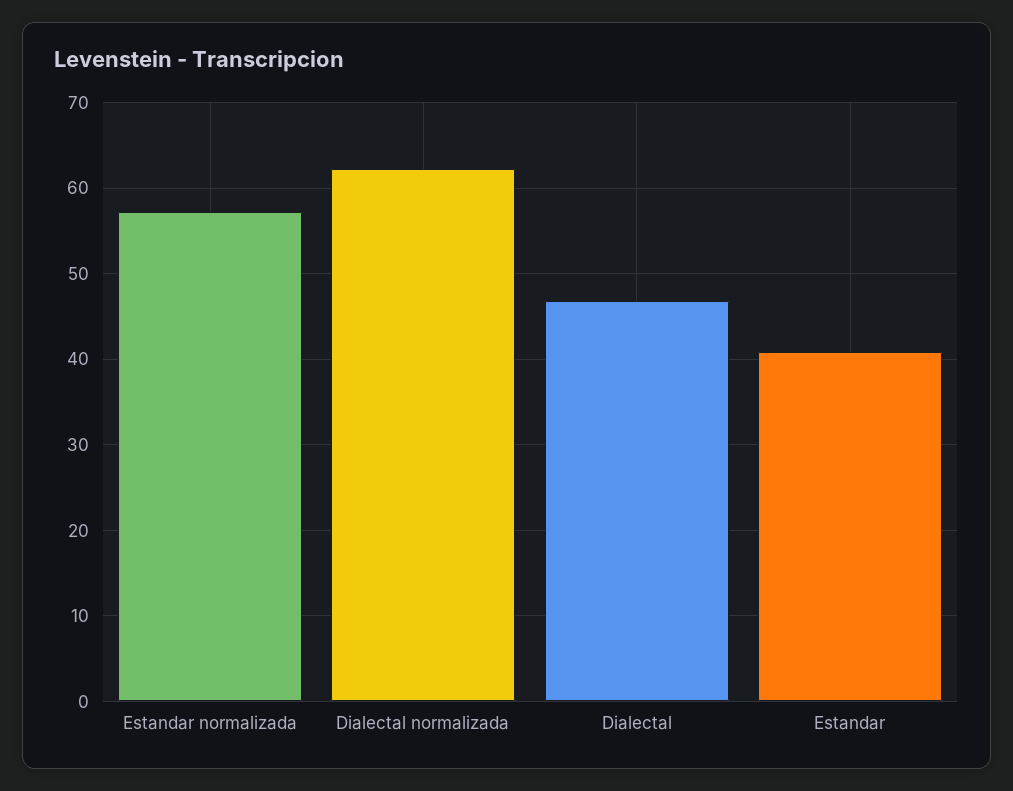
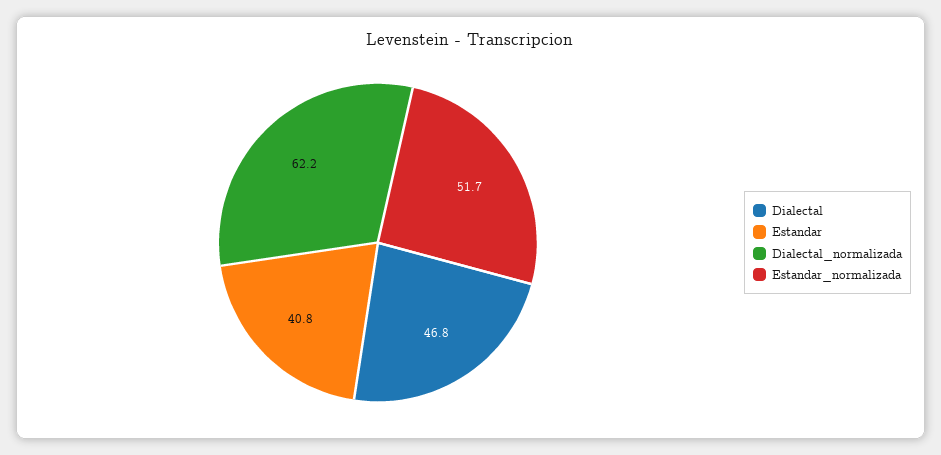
  {
-   "Estandar normalizada": 57,
+   "Estandar normalizada": 51.7,
    "Dialectal normalizada": 62.2,
    "Dialectal": 46.8,
    "Estandar": 40.8
  }

